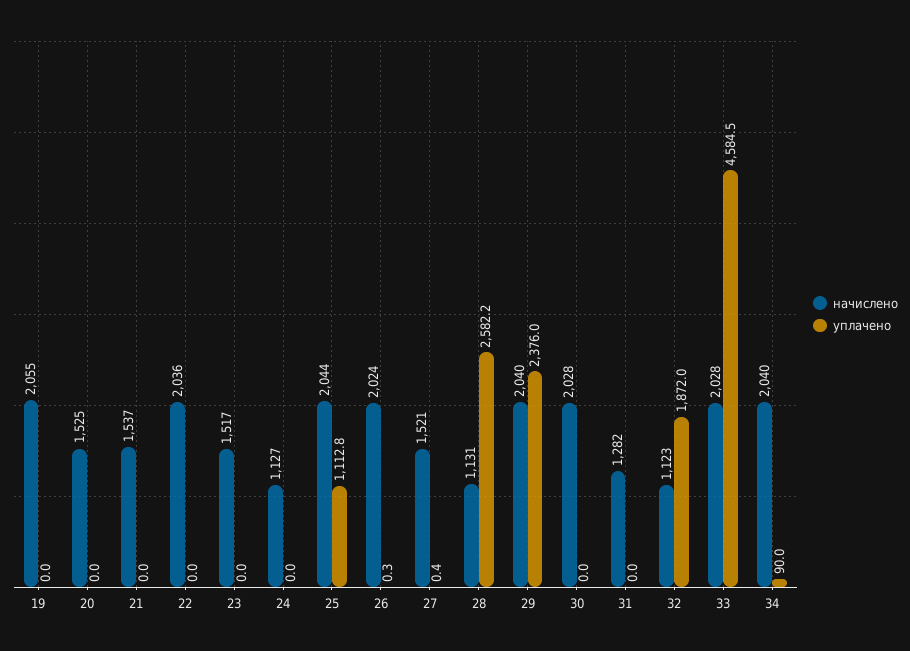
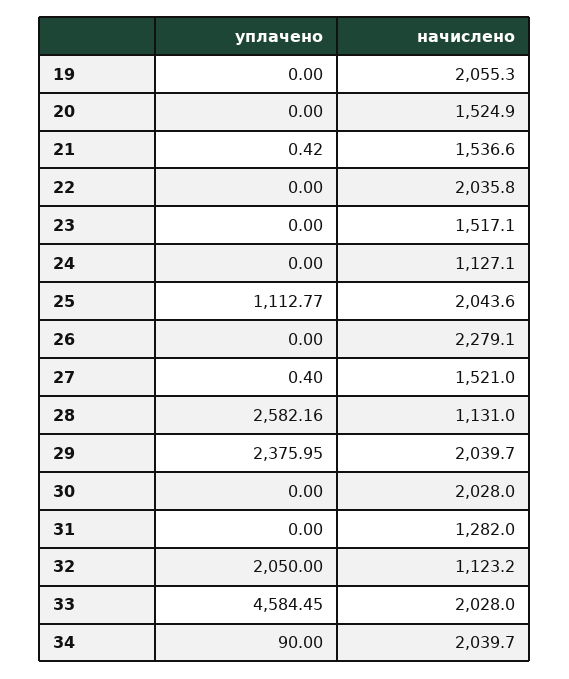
  {
    "начислено": {
      "19": 2055.3,
      "20": 1524.9,
      "21": 1536.6,
      "22": 2035.8,
      "23": 1517.1,
      "24": 1127.1,
      "25": 2043.6,
-     "26": 2024,
+     "26": 2279.1,
      "27": 1521,
      "28": 1131,
      "29": 2039.7,
      "30": 2028,
      "31": 1282,
      "32": 1123.2,
      "33": 2028,
      "34": 2039.7
    },
    "уплачено": {
      "19": 0,
      "20": 0,
-     "21": 0,
+     "21": 0.42,
      "22": 0,
      "23": 0,
      "24": 0,
      "25": 1112.77,
-     "26": 0.3,
+     "26": 0,
      "27": 0.4,
      "28": 2582.16,
      "29": 2375.95,
      "30": 0,
      "31": 0,
-     "32": 1872,
+     "32": 2050,
      "33": 4584.45,
      "34": 90
    }
  }

